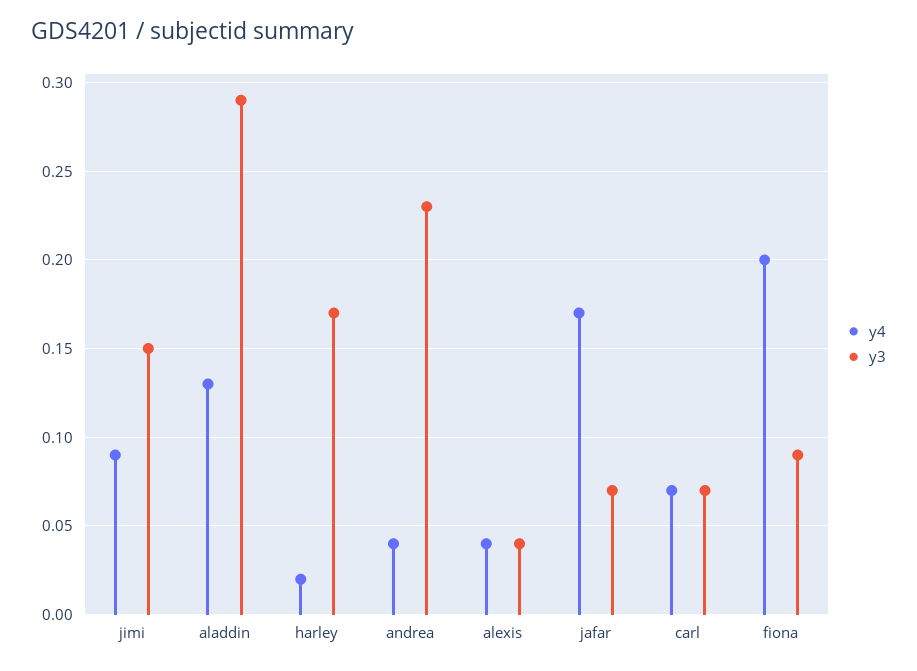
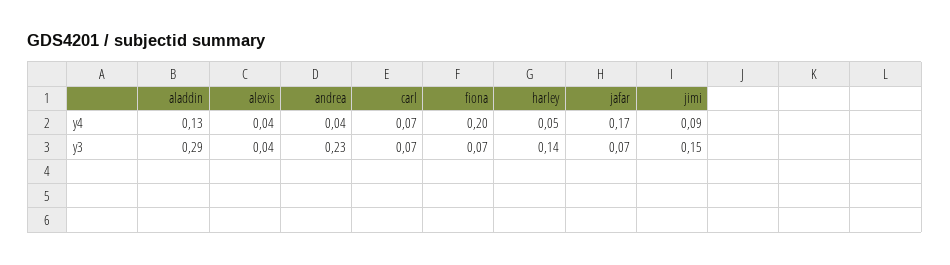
  {
    "y4": {
      "jimi": 0.09,
      "aladdin": 0.13,
-     "harley": 0.02,
+     "harley": 0.05,
      "andrea": 0.04,
      "alexis": 0.04,
      "jafar": 0.17,
      "carl": 0.07,
      "fiona": 0.2
    },
    "y3": {
      "jimi": 0.15,
      "aladdin": 0.29,
-     "harley": 0.17,
+     "harley": 0.14,
      "andrea": 0.23,
      "alexis": 0.04,
      "jafar": 0.07,
      "carl": 0.07,
-     "fiona": 0.09
+     "fiona": 0.07
    }
  }

